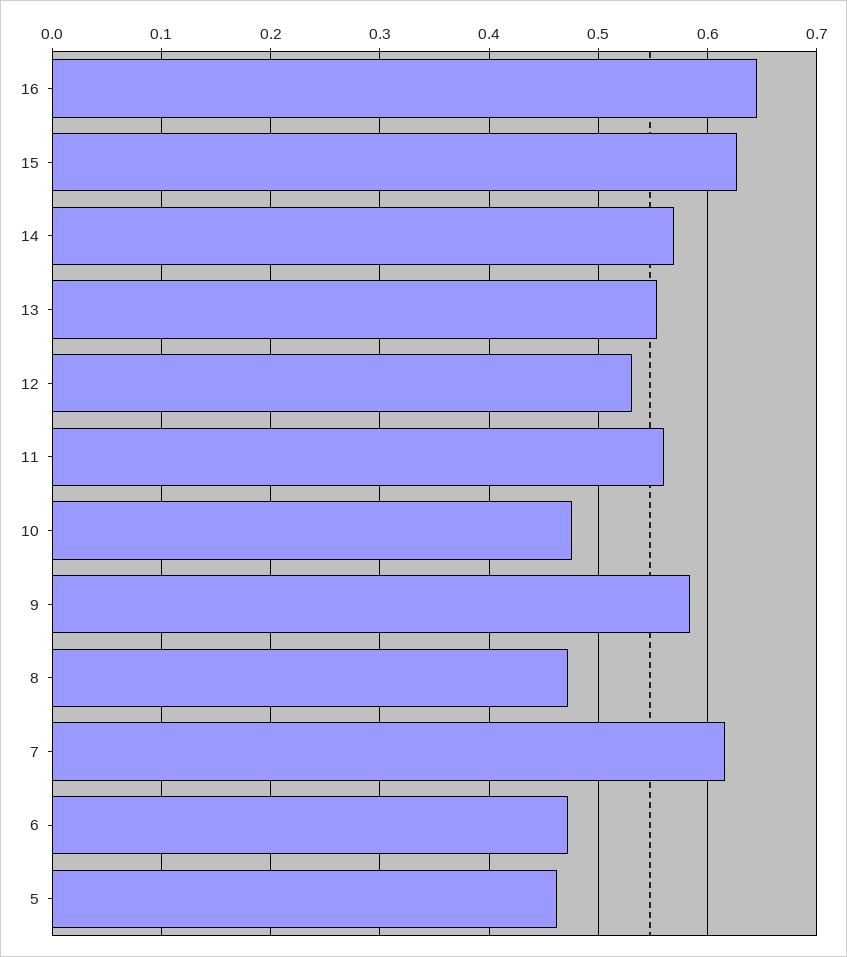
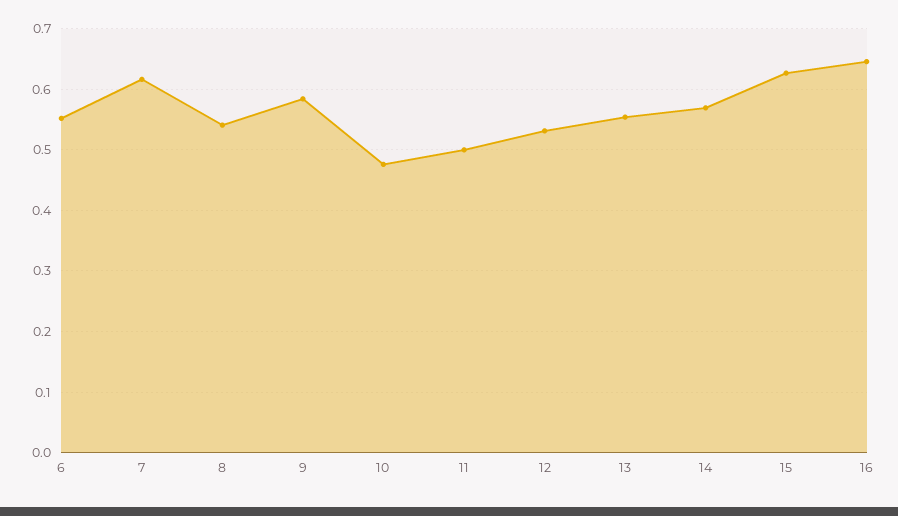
  {
    "16": 0.65,
    "15": 0.63,
    "14": 0.57,
    "13": 0.55,
    "12": 0.53,
-   "11": 0.56,
+   "11": 0.5,
    "10": 0.48,
    "9": 0.58,
-   "8": 0.47,
+   "8": 0.54,
    "7": 0.62,
-   "6": 0.47,
+   "6": 0.55
-   "5": 0.46
  }

